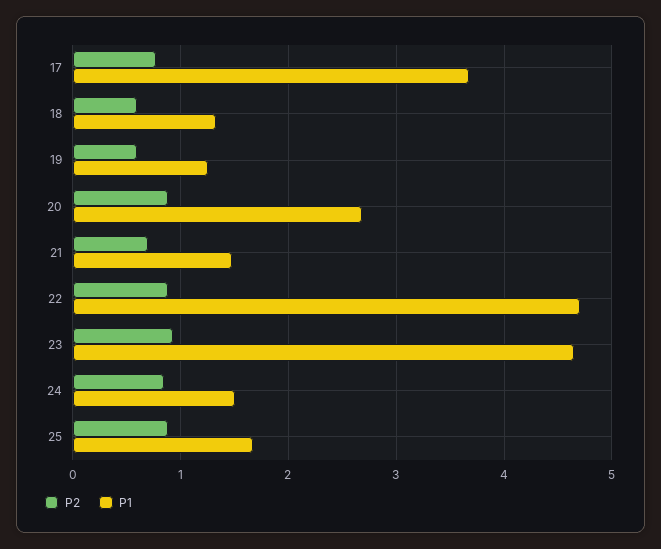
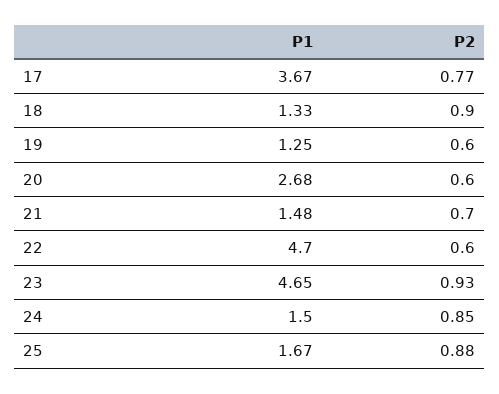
  {
    "P2": {
      "17": 0.77,
-     "18": 0.6,
+     "18": 0.9,
      "19": 0.6,
-     "20": 0.9,
+     "20": 0.6,
      "21": 0.7,
-     "22": 0.9,
+     "22": 0.6,
      "23": 0.93,
      "24": 0.85,
      "25": 0.88
    },
    "P1": {
      "17": 3.67,
      "18": 1.33,
      "19": 1.25,
      "20": 2.68,
      "21": 1.48,
      "22": 4.7,
      "23": 4.65,
      "24": 1.5,
      "25": 1.67
    }
  }

